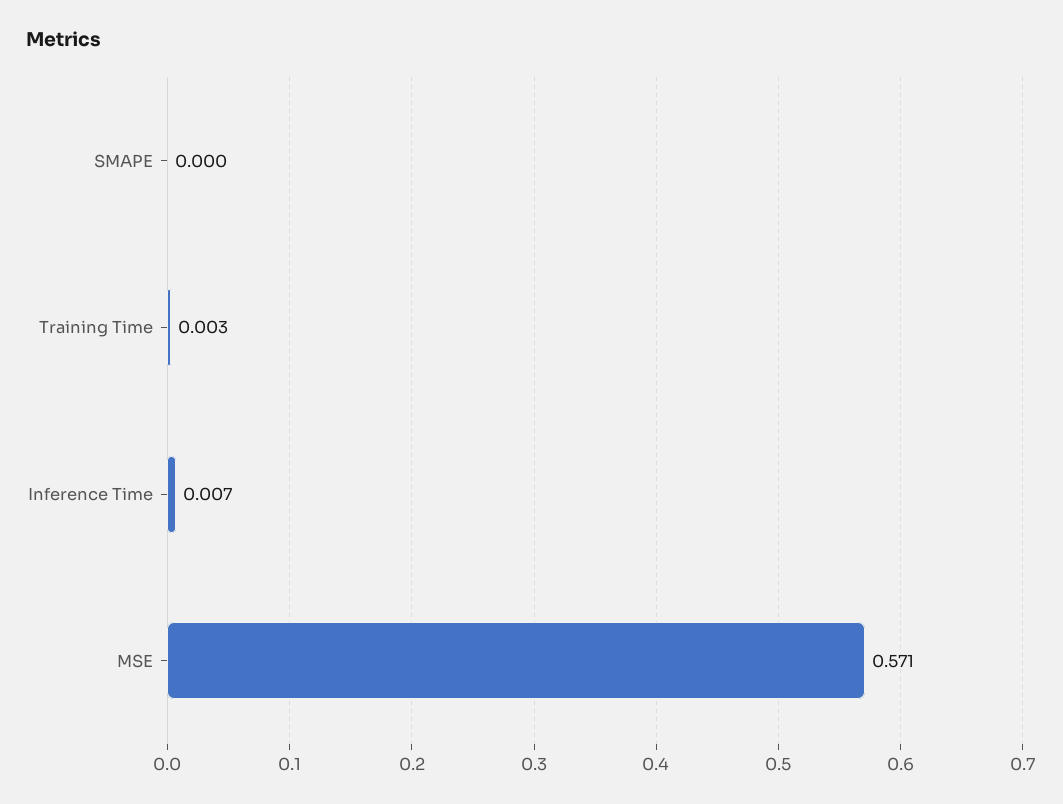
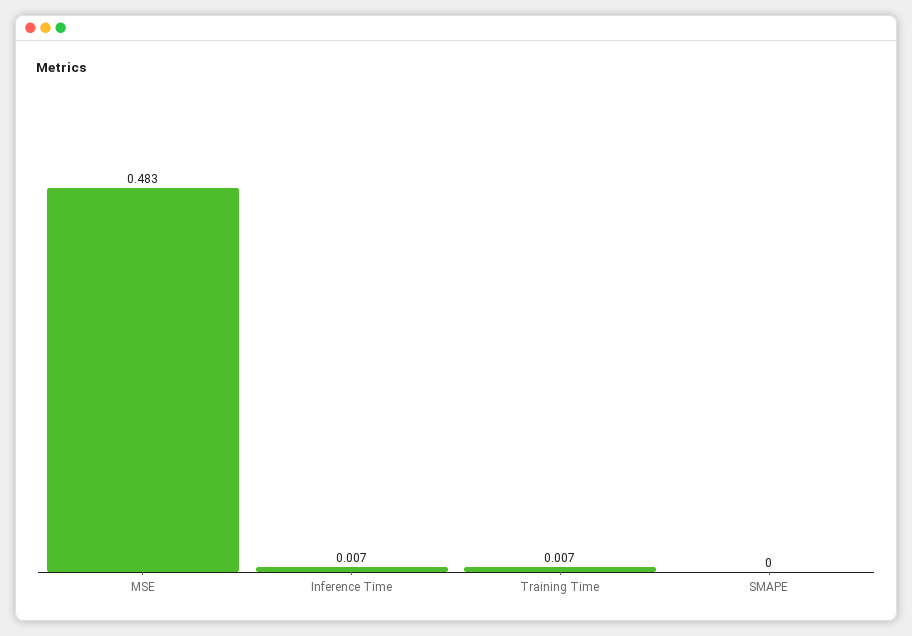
  {
    "SMAPE": 0,
-   "Training Time": 0.003,
+   "Training Time": 0.007,
    "Inference Time": 0.007,
-   "MSE": 0.571
+   "MSE": 0.483
  }

